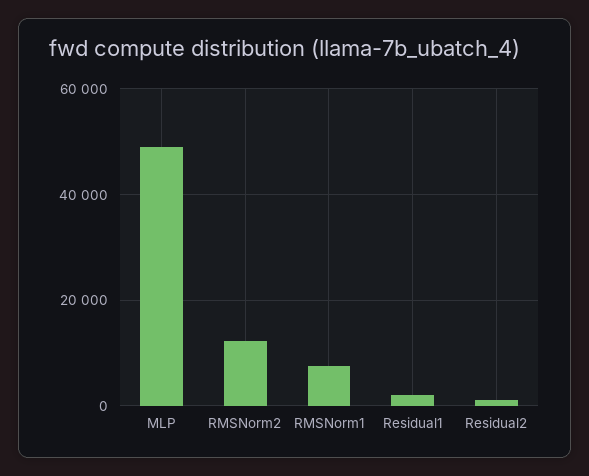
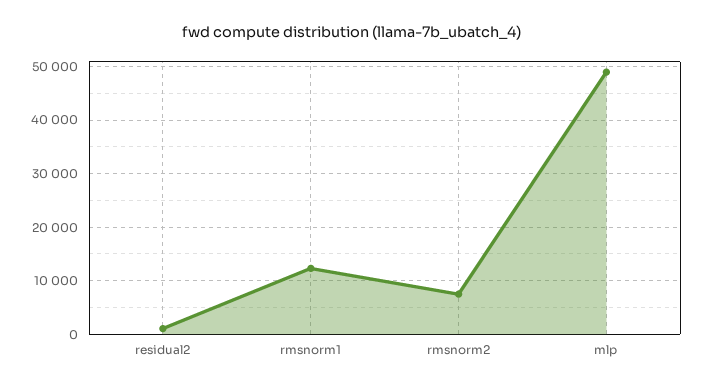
  {
    "MLP": 48000,
-   "RMSNorm2": 12000,
+   "RMSNorm2": 8000,
-   "RMSNorm1": 8000,
+   "RMSNorm1": 12000,
-   "Residual1": 2000,
    "Residual2": 2000
  }

